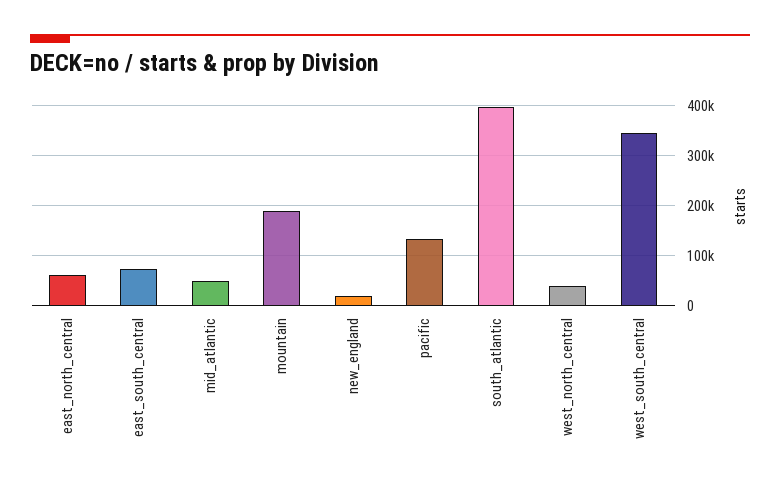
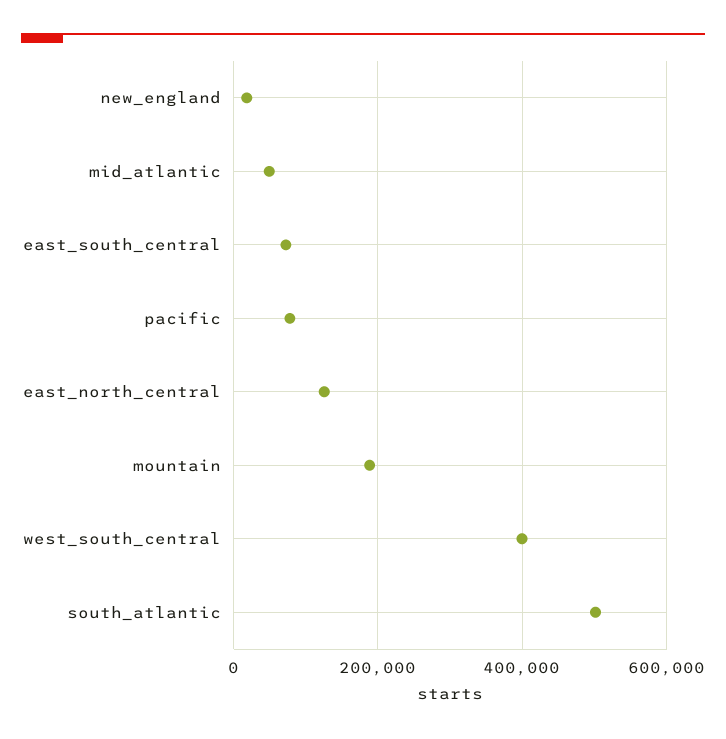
  {
-   "east_north_central": 60000,
+   "east_north_central": 120000,
    "east_south_central": 80000,
    "mid_atlantic": 40000,
    "mountain": 180000,
    "new_england": 20000,
-   "pacific": 140000,
+   "pacific": 80000,
-   "south_atlantic": 400000,
+   "south_atlantic": 500000,
-   "west_north_central": 40000,
-   "west_south_central": 340000
+   "west_south_central": 400000
  }

